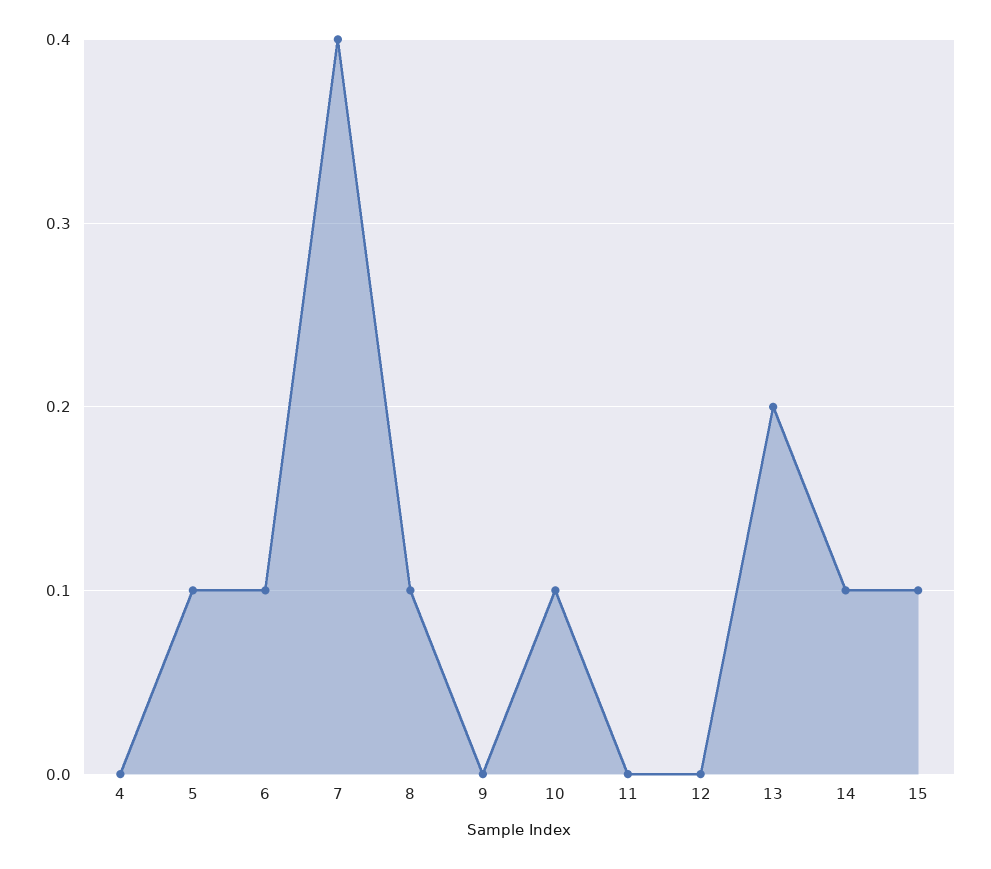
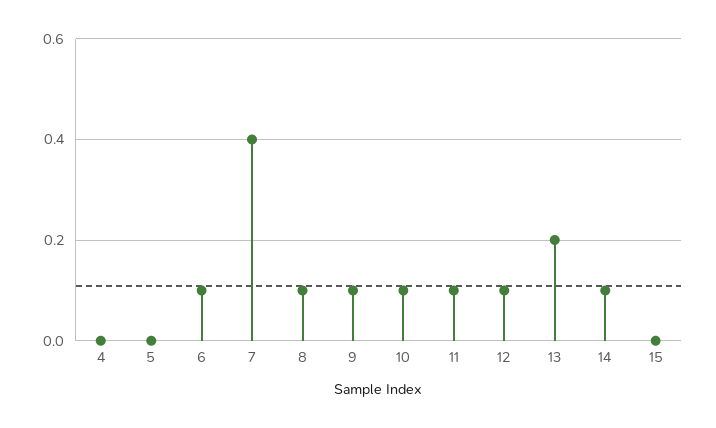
  {
    "4": 0,
-   "5": 0.1,
+   "5": 0,
    "6": 0.1,
    "7": 0.4,
    "8": 0.1,
-   "9": 0,
+   "9": 0.1,
    "10": 0.1,
-   "11": 0,
+   "11": 0.1,
-   "12": 0,
+   "12": 0.1,
    "13": 0.2,
    "14": 0.1,
-   "15": 0.1
+   "15": 0
  }

